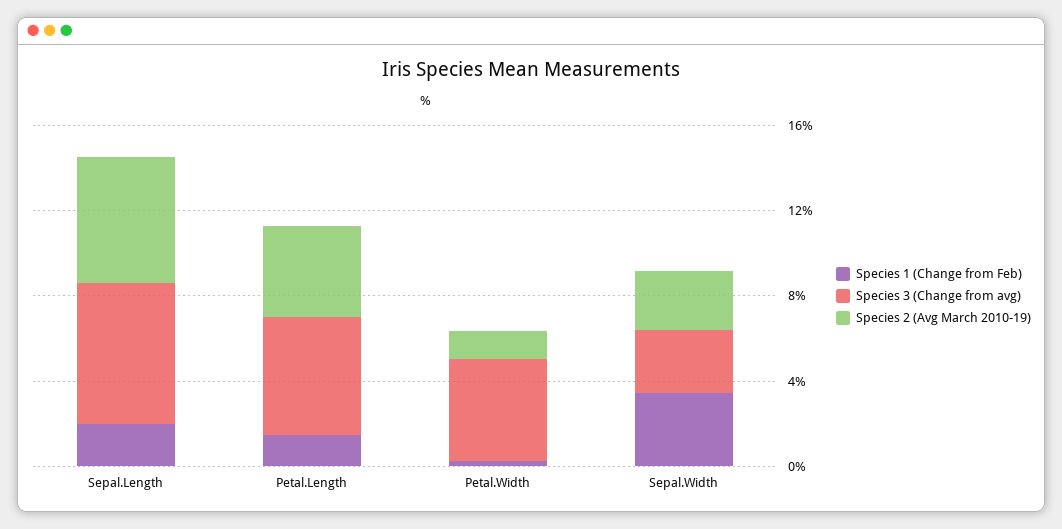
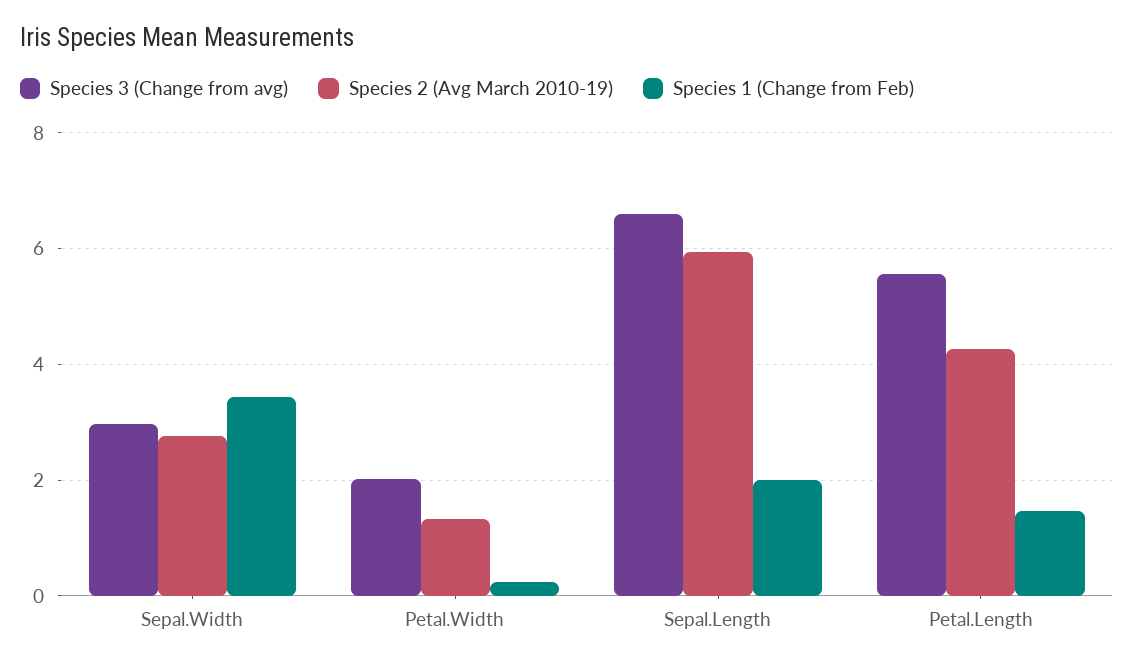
  {
    "Species 1 (Change from Feb)": {
      "Sepal.Length": 2,
      "Petal.Length": 1.4,
      "Petal.Width": 0.2,
      "Sepal.Width": 3.4
    },
    "Species 3 (Change from avg)": {
      "Sepal.Length": 6.6,
      "Petal.Length": 5.6,
-     "Petal.Width": 5,
+     "Petal.Width": 2,
      "Sepal.Width": 3
    },
    "Species 2 (Avg March 2010-19)": {
      "Sepal.Length": 6,
      "Petal.Length": 4.2,
      "Petal.Width": 1.4,
      "Sepal.Width": 2.8
    }
  }

